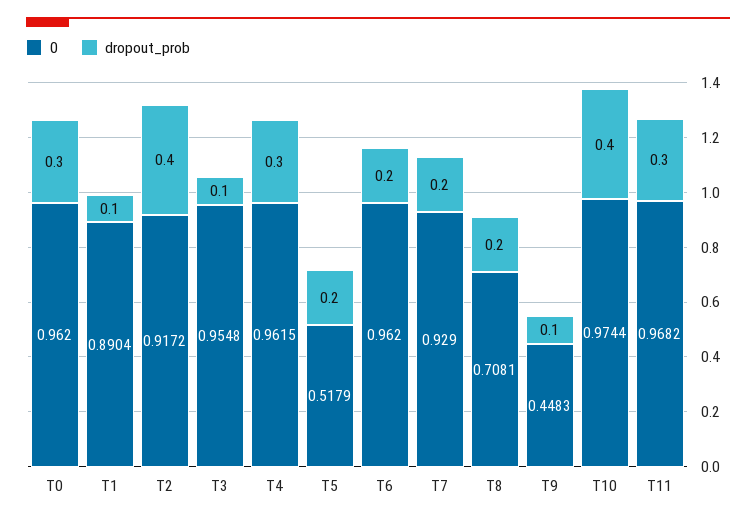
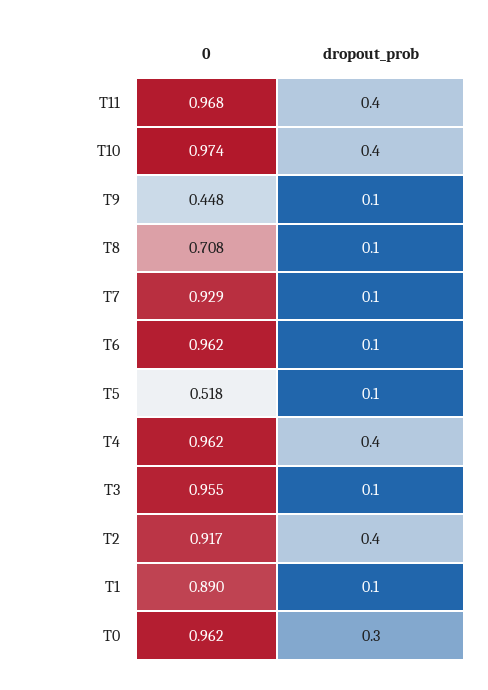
  {
    "0": {
      "T0": 0.962,
      "T1": 0.8904,
      "T2": 0.9172,
      "T3": 0.9548,
      "T4": 0.9615,
      "T5": 0.5179,
      "T6": 0.962,
      "T7": 0.929,
      "T8": 0.7081,
      "T9": 0.4483,
      "T10": 0.9744,
      "T11": 0.9682
    },
    "dropout_prob": {
      "T0": 0.3,
      "T1": 0.1,
      "T2": 0.4,
      "T3": 0.1,
-     "T4": 0.3,
+     "T4": 0.4,
-     "T5": 0.2,
+     "T5": 0.1,
-     "T6": 0.2,
+     "T6": 0.1,
-     "T7": 0.2,
+     "T7": 0.1,
-     "T8": 0.2,
+     "T8": 0.1,
      "T9": 0.1,
      "T10": 0.4,
-     "T11": 0.3
+     "T11": 0.4
    }
  }

